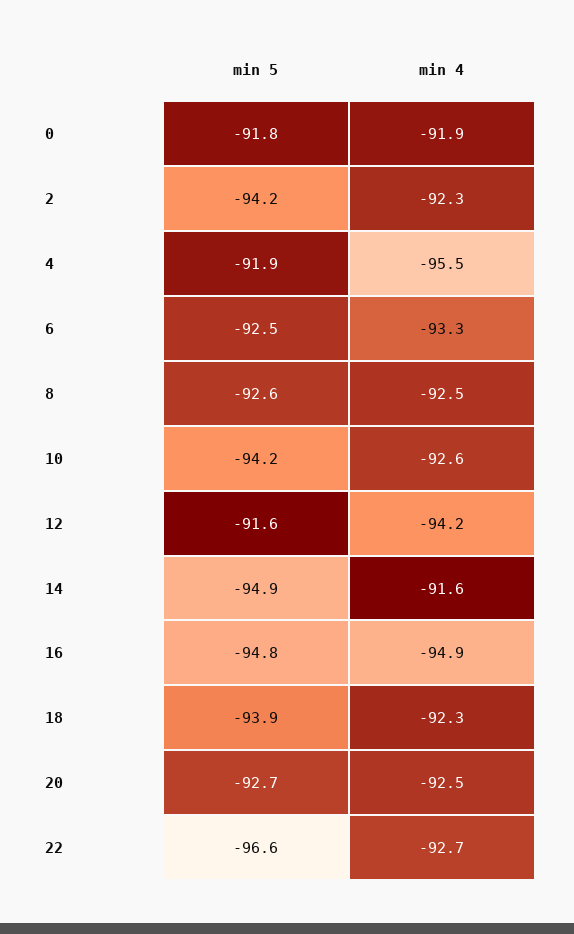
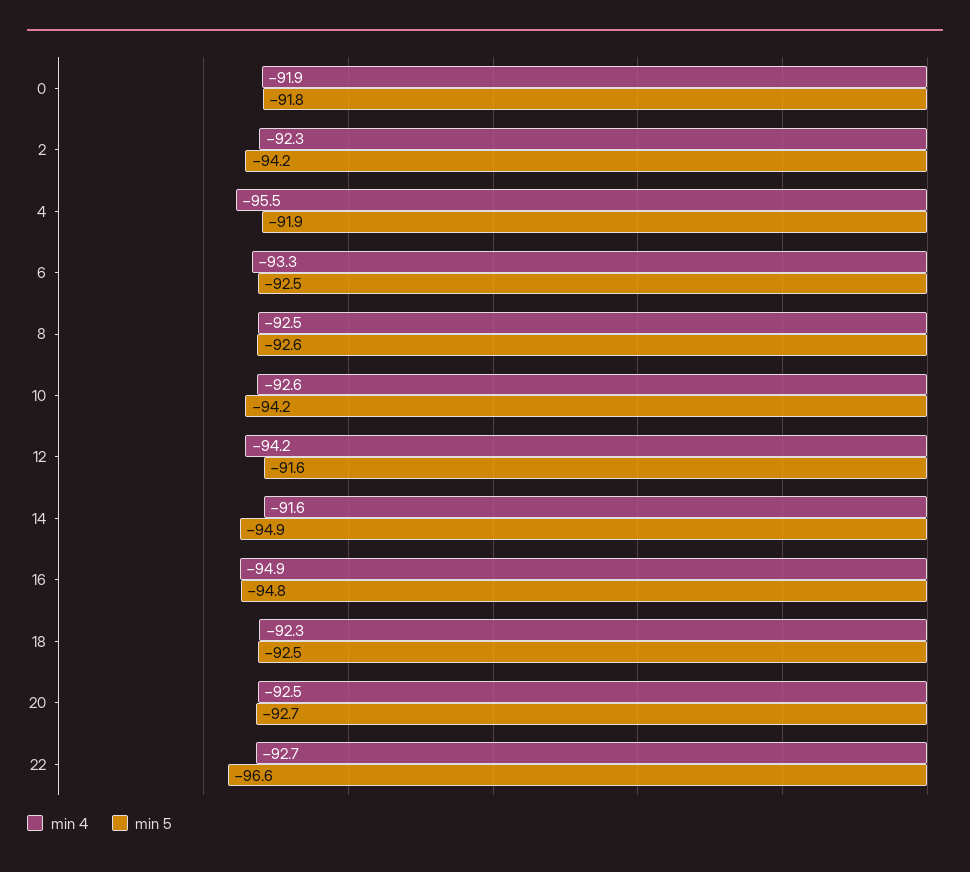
  {
    "min 5": {
      "0": -91.8,
      "2": -94.2,
      "4": -91.9,
      "6": -92.5,
      "8": -92.6,
      "10": -94.2,
      "12": -91.6,
      "14": -94.9,
      "16": -94.8,
-     "18": -93.9,
+     "18": -92.5,
      "20": -92.7,
      "22": -96.6
    },
    "min 4": {
      "0": -91.9,
      "2": -92.3,
      "4": -95.5,
      "6": -93.3,
      "8": -92.5,
      "10": -92.6,
      "12": -94.2,
      "14": -91.6,
      "16": -94.9,
      "18": -92.3,
      "20": -92.5,
      "22": -92.7
    }
  }

